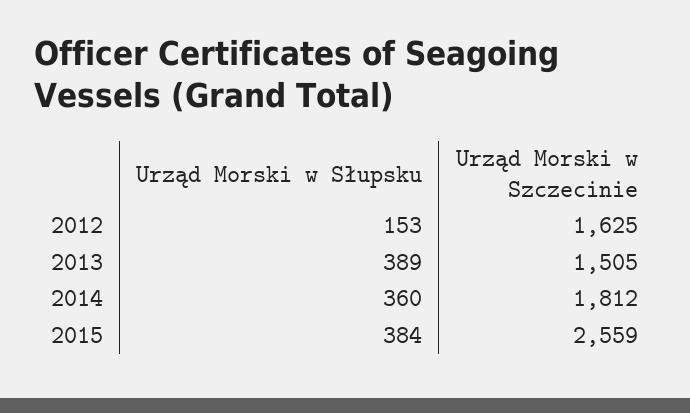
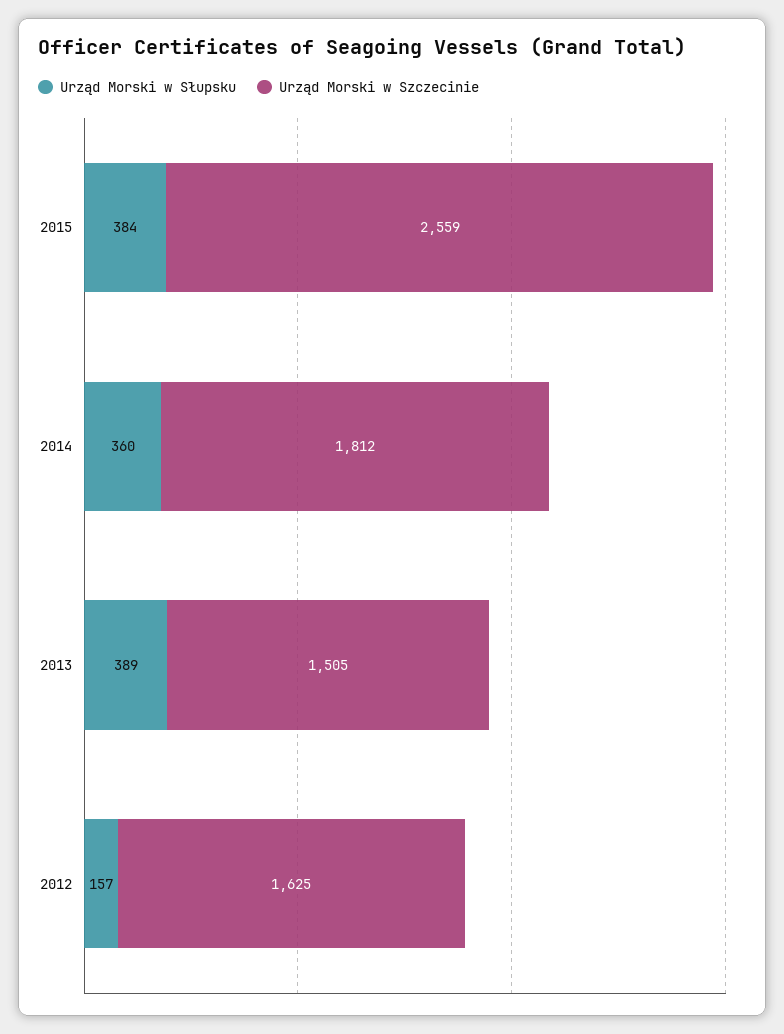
  {
    "Urząd Morski w Słupsku": {
-     "2012": 153,
+     "2012": 157,
      "2013": 389,
      "2014": 360,
      "2015": 384
    },
    "Urząd Morski w Szczecinie": {
      "2012": 1625,
      "2013": 1505,
      "2014": 1812,
      "2015": 2559
    }
  }

